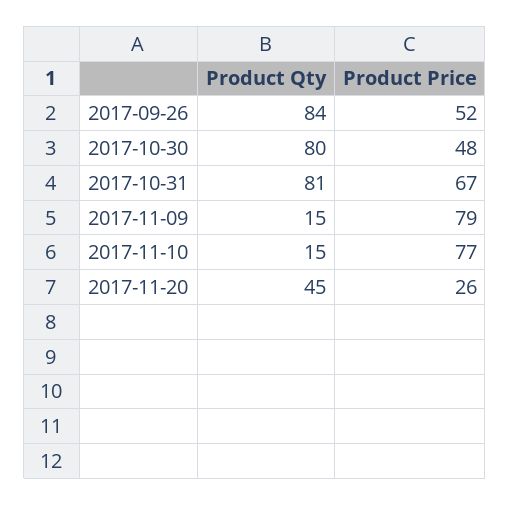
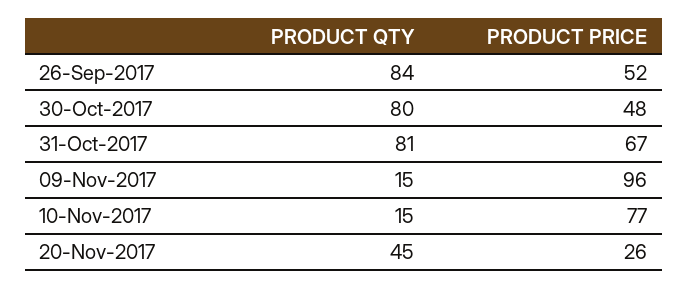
  {
    "Product Qty": {
      "2017-09-26": 84,
      "2017-10-30": 80,
      "2017-10-31": 81,
      "2017-11-09": 15,
      "2017-11-10": 15,
      "2017-11-20": 45
    },
    "Product Price": {
      "2017-09-26": 52,
      "2017-10-30": 48,
      "2017-10-31": 67,
-     "2017-11-09": 79,
+     "2017-11-09": 96,
      "2017-11-10": 77,
      "2017-11-20": 26
    }
  }

